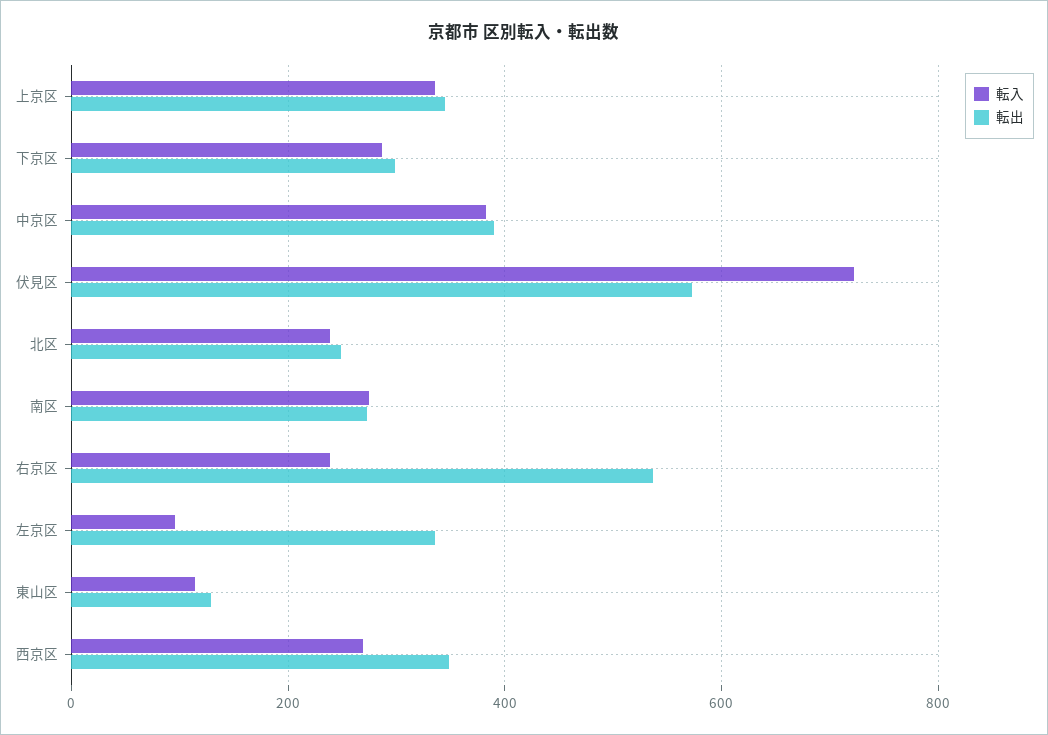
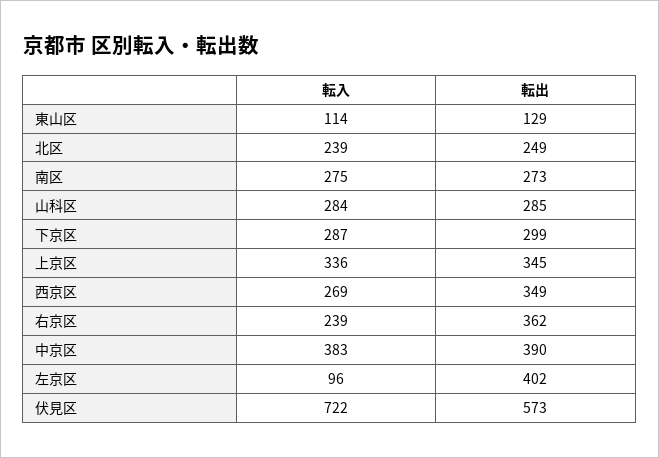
  {
    "転入": {
      "上京区": 336,
      "下京区": 287,
      "中京区": 383,
      "伏見区": 722,
      "北区": 239,
      "南区": 275,
      "右京区": 239,
      "左京区": 96,
      "東山区": 114,
-     "西京区": 269
+     "西京区": 269,
+     "山科区": 284
    },
    "転出": {
      "上京区": 345,
      "下京区": 299,
      "中京区": 390,
      "伏見区": 573,
      "北区": 249,
      "南区": 273,
-     "右京区": 540,
+     "右京区": 362,
-     "左京区": 340,
+     "左京区": 402,
      "東山区": 129,
-     "西京区": 349
+     "西京区": 349,
+     "山科区": 285
    }
  }

